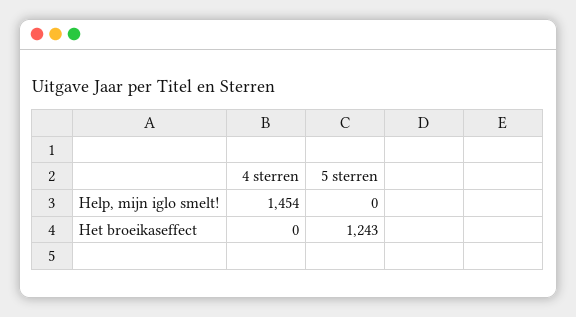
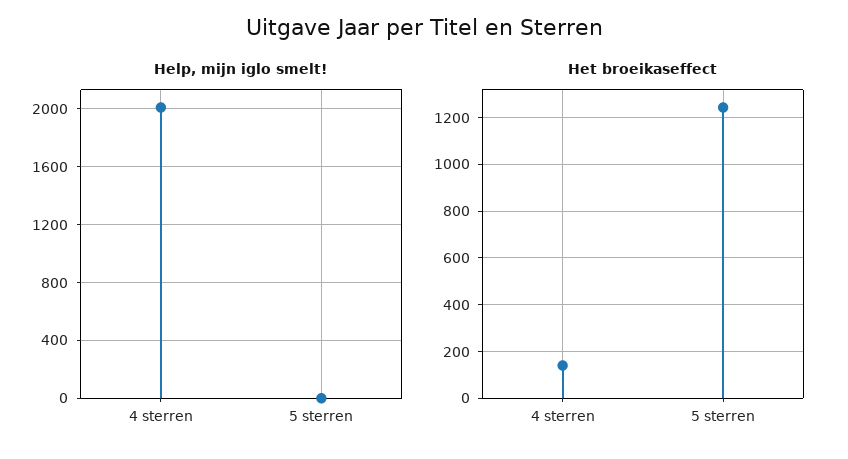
  {
    "Help, mijn iglo smelt!": {
-     "4 sterren": 1454,
+     "4 sterren": 2000,
      "5 sterren": 0
    },
    "Het broeikaseffect": {
-     "4 sterren": 0,
+     "4 sterren": 150,
      "5 sterren": 1243
    }
  }

